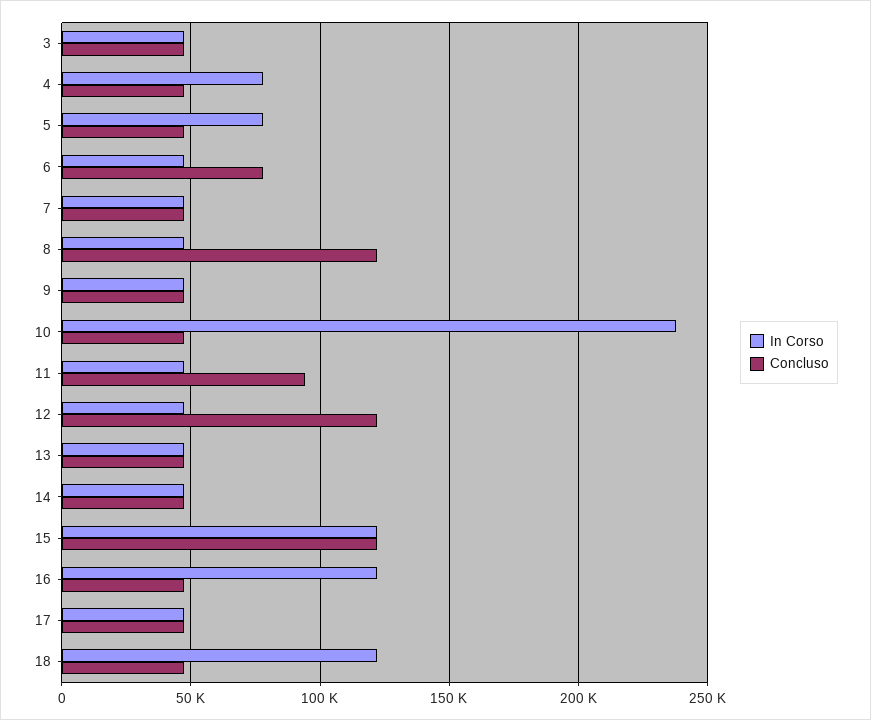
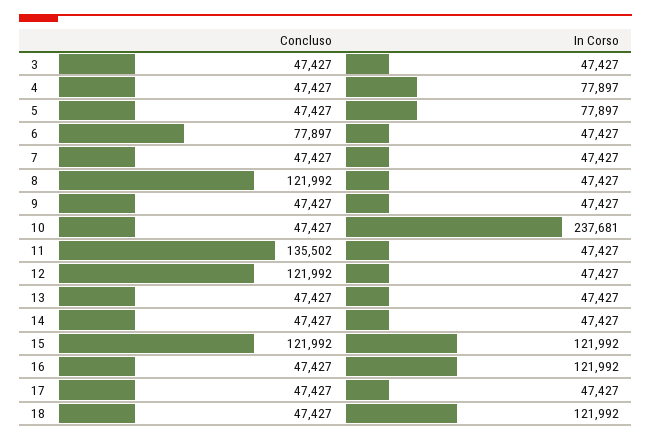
  {
    "In Corso": {
      "3": 47427,
      "4": 77897,
      "5": 77897,
      "6": 47427,
      "7": 47427,
      "8": 47427,
      "9": 47427,
      "10": 237681,
      "11": 47427,
      "12": 47427,
      "13": 47427,
      "14": 47427,
      "15": 121992,
      "16": 121992,
      "17": 47427,
      "18": 121992
    },
    "Concluso": {
      "3": 47427,
      "4": 47427,
      "5": 47427,
      "6": 77897,
      "7": 47427,
      "8": 121992,
      "9": 47427,
      "10": 47427,
-     "11": 95000,
+     "11": 135502,
      "12": 121992,
      "13": 47427,
      "14": 47427,
      "15": 121992,
      "16": 47427,
      "17": 47427,
      "18": 47427
    }
  }

